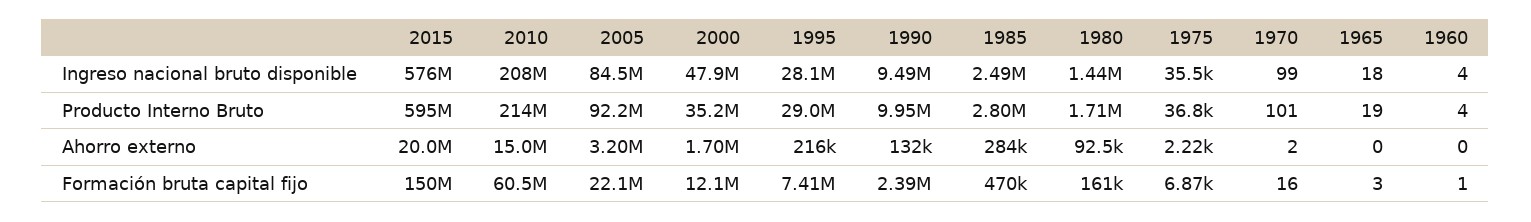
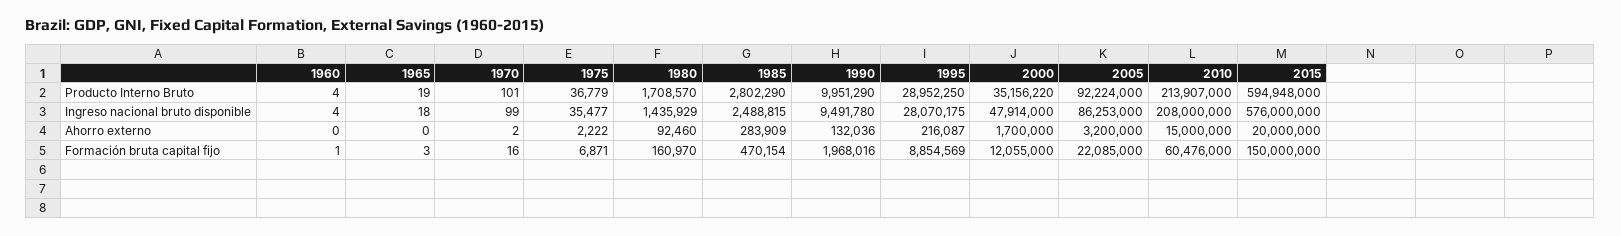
  {
    "2015": {
      "Ingreso nacional bruto disponible": 576000000,
      "Producto Interno Bruto": 594948000,
      "Ahorro externo": 20000000,
      "Formación bruta capital fijo": 150000000
    },
    "2010": {
      "Ingreso nacional bruto disponible": 208000000,
      "Producto Interno Bruto": 213907000,
      "Ahorro externo": 15000000,
      "Formación bruta capital fijo": 60476000
    },
    "2005": {
-     "Ingreso nacional bruto disponible": 84500000,
+     "Ingreso nacional bruto disponible": 86253000,
      "Producto Interno Bruto": 92224000,
      "Ahorro externo": 3200000,
      "Formación bruta capital fijo": 22085000
    },
    "2000": {
      "Ingreso nacional bruto disponible": 47914000,
      "Producto Interno Bruto": 35156220,
      "Ahorro externo": 1700000,
      "Formación bruta capital fijo": 12055000
    },
    "1995": {
      "Ingreso nacional bruto disponible": 28070175,
      "Producto Interno Bruto": 28952250,
      "Ahorro externo": 216087,
-     "Formación bruta capital fijo": 7410000
+     "Formación bruta capital fijo": 8854569
    },
    "1990": {
      "Ingreso nacional bruto disponible": 9491780,
      "Producto Interno Bruto": 9951290,
      "Ahorro externo": 132036,
-     "Formación bruta capital fijo": 2390000
+     "Formación bruta capital fijo": 1968016
    },
    "1985": {
      "Ingreso nacional bruto disponible": 2488815,
      "Producto Interno Bruto": 2802290,
      "Ahorro externo": 283909,
      "Formación bruta capital fijo": 470154
    },
    "1980": {
      "Ingreso nacional bruto disponible": 1435929,
      "Producto Interno Bruto": 1708570,
      "Ahorro externo": 92460,
      "Formación bruta capital fijo": 160970
    },
    "1975": {
      "Ingreso nacional bruto disponible": 35477,
      "Producto Interno Bruto": 36779,
      "Ahorro externo": 2222,
      "Formación bruta capital fijo": 6871
    },
    "1970": {
      "Ingreso nacional bruto disponible": 99,
      "Producto Interno Bruto": 101,
      "Ahorro externo": 2,
      "Formación bruta capital fijo": 16
    },
    "1965": {
      "Ingreso nacional bruto disponible": 18,
      "Producto Interno Bruto": 19,
      "Ahorro externo": 0,
      "Formación bruta capital fijo": 3
    },
    "1960": {
      "Ingreso nacional bruto disponible": 4,
      "Producto Interno Bruto": 4,
      "Ahorro externo": 0,
      "Formación bruta capital fijo": 1
    }
  }

